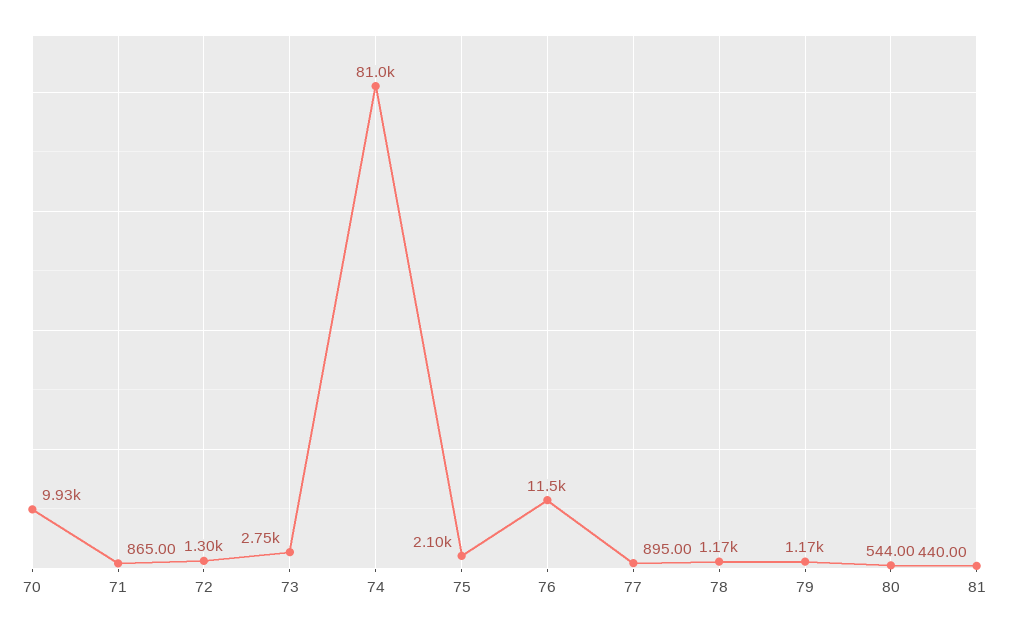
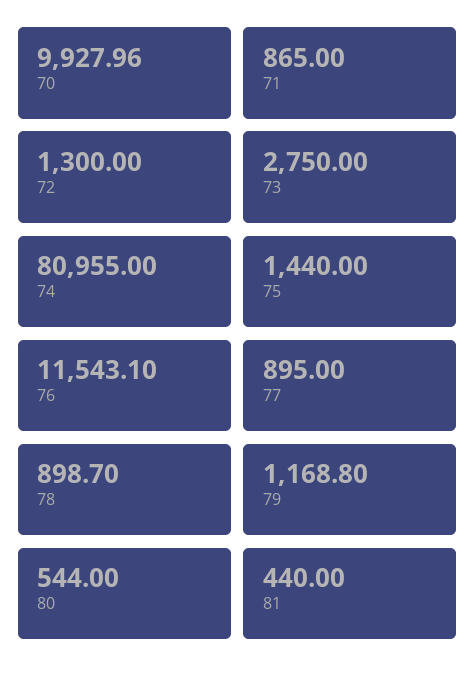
  {
    "70": 9927.96,
    "71": 865,
    "72": 1300,
    "73": 2750,
    "74": 80955,
-   "75": 2100,
+   "75": 1440,
    "76": 11543.1,
    "77": 895,
-   "78": 1170,
+   "78": 898.7,
    "79": 1168.8,
    "80": 544,
    "81": 440
  }

